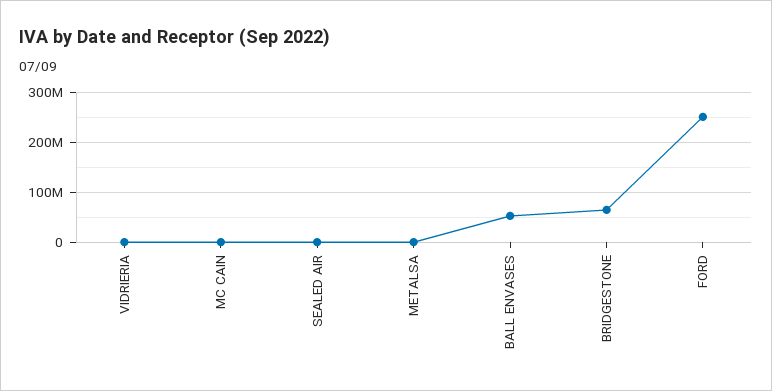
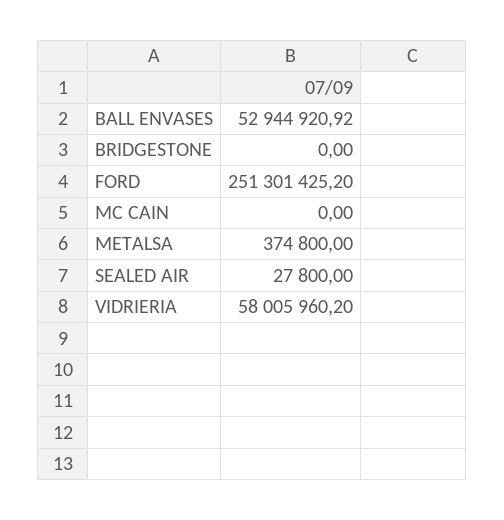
  {
-   "VIDRIERIA": 0,
+   "VIDRIERIA": 58005960.2,
    "MC CAIN": 0,
    "SEALED AIR": 27800,
    "METALSA": 374800,
    "BALL ENVASES": 52944920.92,
-   "BRIDGESTONE": 60000000,
+   "BRIDGESTONE": 0,
    "FORD": 251301425.2
  }

